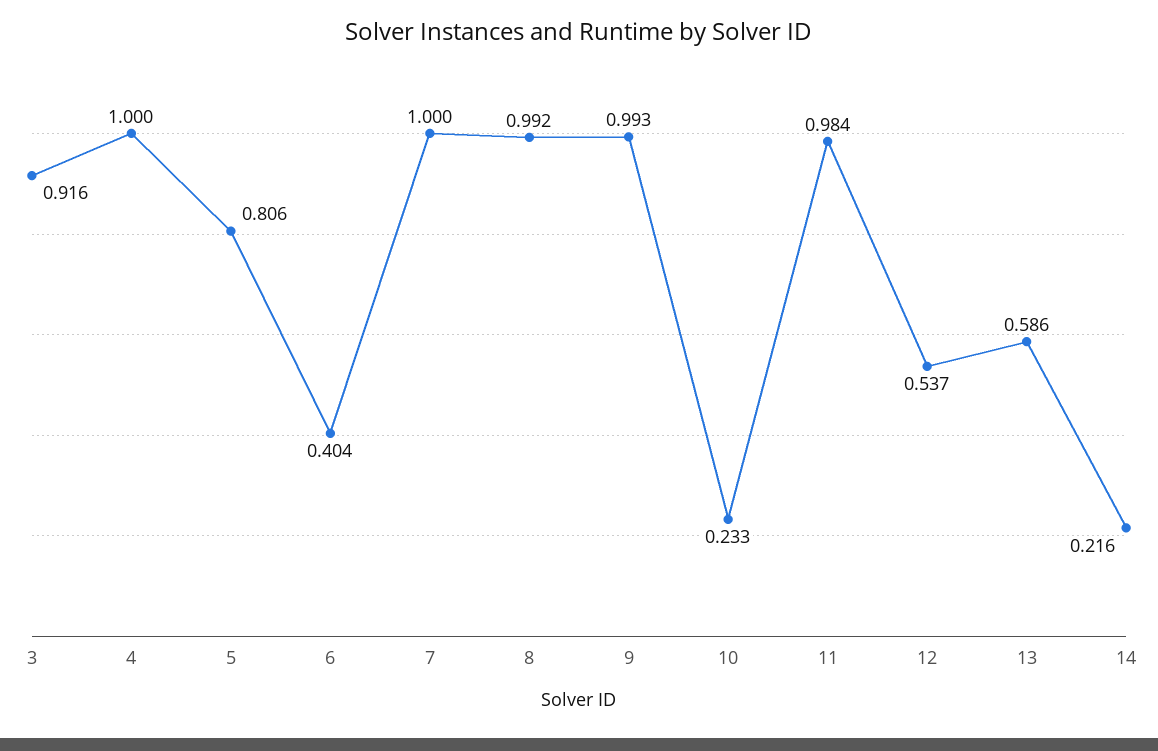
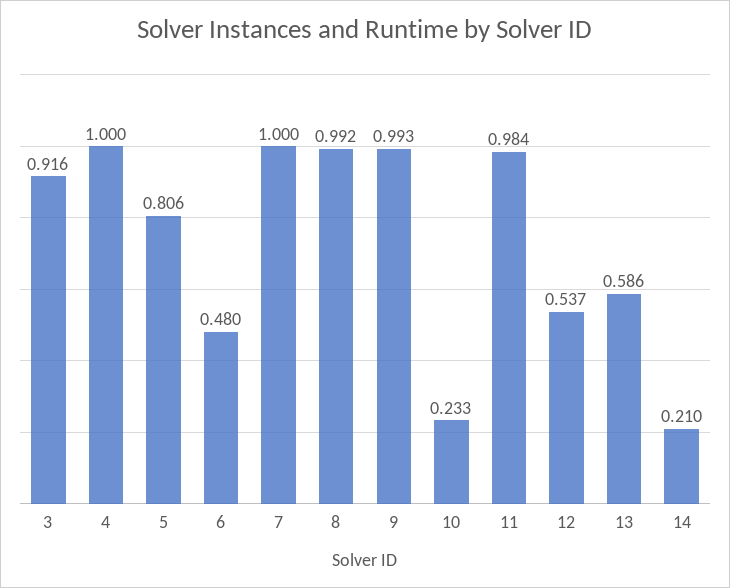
  {
    "3": 0.916,
    "4": 1,
    "5": 0.806,
-   "6": 0.404,
+   "6": 0.48,
    "7": 1,
    "8": 0.992,
    "9": 0.993,
    "10": 0.233,
    "11": 0.984,
    "12": 0.537,
    "13": 0.586,
-   "14": 0.216
+   "14": 0.21
  }

